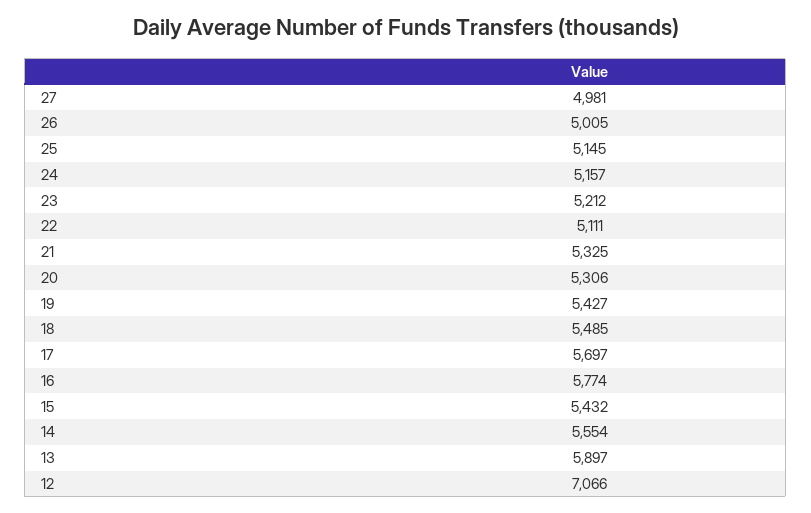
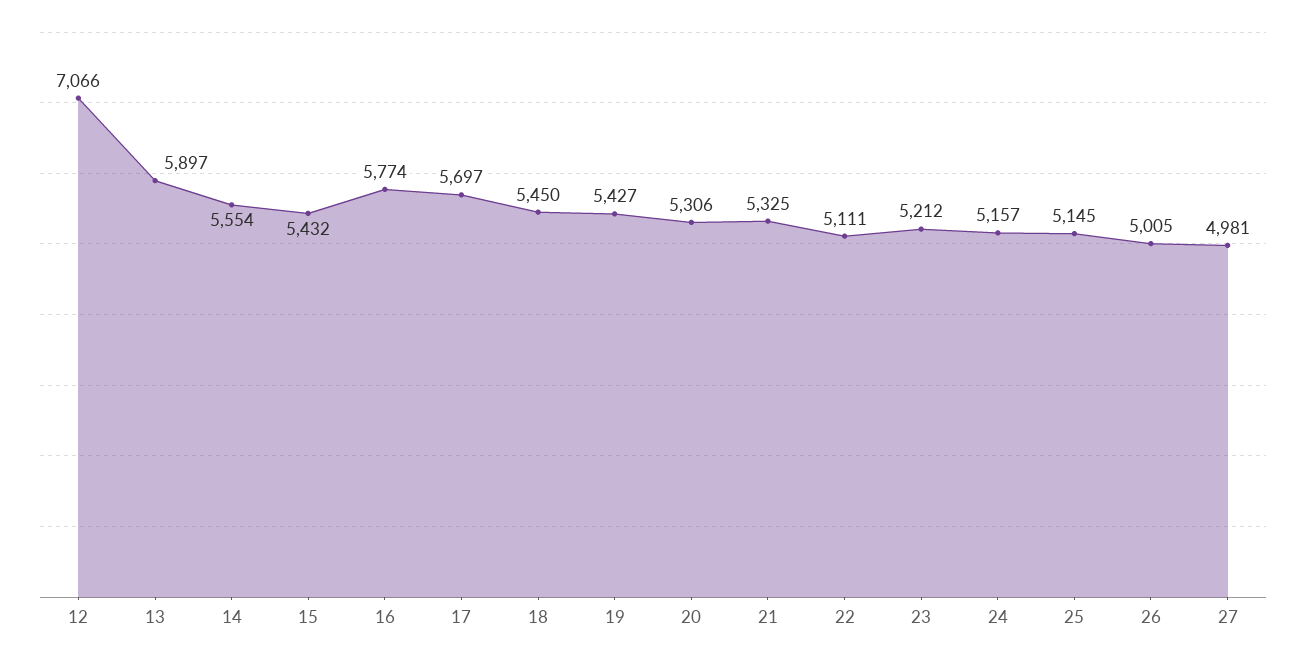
  {
    "27": 4981,
    "26": 5005,
    "25": 5145,
    "24": 5157,
    "23": 5212,
    "22": 5111,
    "21": 5325,
    "20": 5306,
    "19": 5427,
-   "18": 5485,
+   "18": 5450,
    "17": 5697,
    "16": 5774,
    "15": 5432,
    "14": 5554,
    "13": 5897,
    "12": 7066
  }

